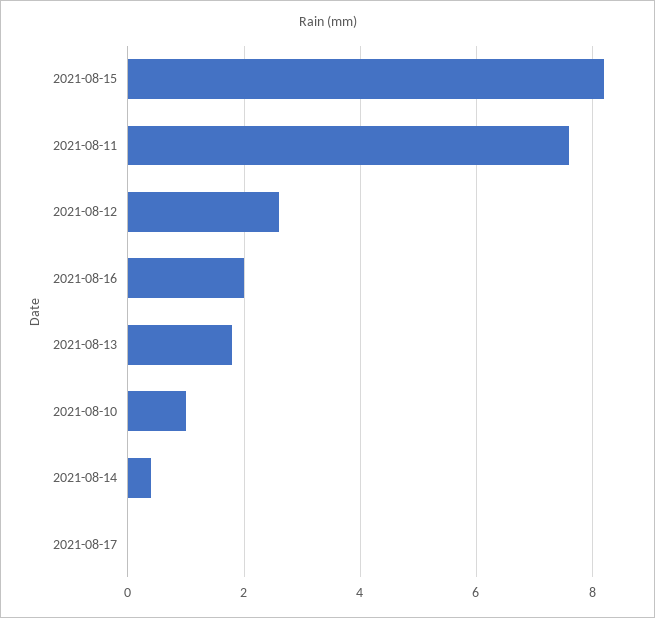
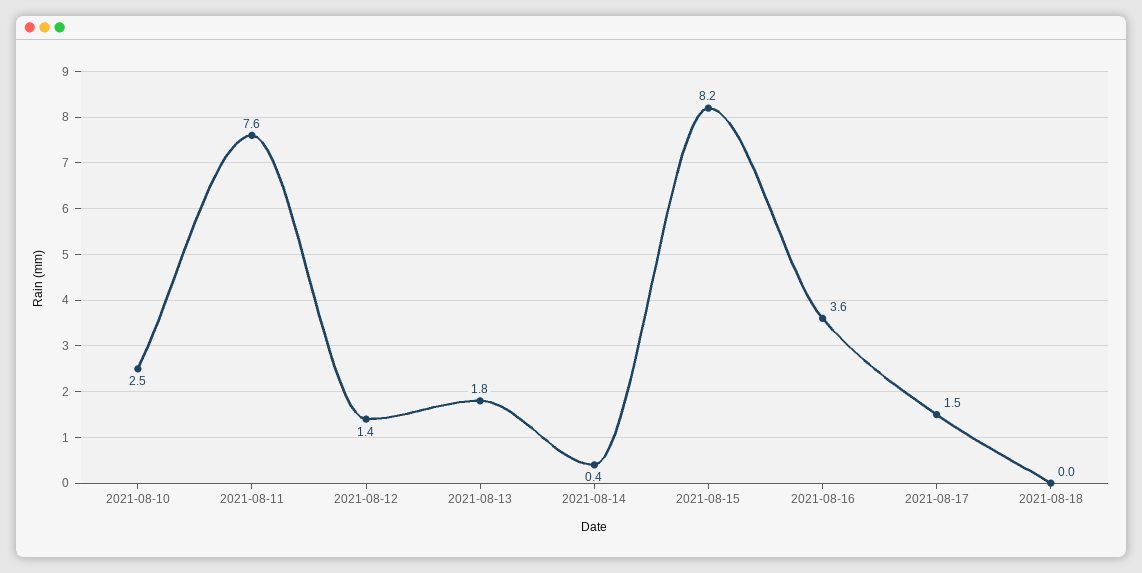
  {
    "2021-08-15": 8.2,
    "2021-08-11": 7.6,
-   "2021-08-12": 2.5,
+   "2021-08-12": 1.4,
-   "2021-08-16": 2,
+   "2021-08-16": 3.6,
    "2021-08-13": 1.8,
-   "2021-08-10": 1,
+   "2021-08-10": 2.5,
    "2021-08-14": 0.4,
-   "2021-08-17": 0
+   "2021-08-17": 1.5,
+   "2021-08-18": 0
  }

